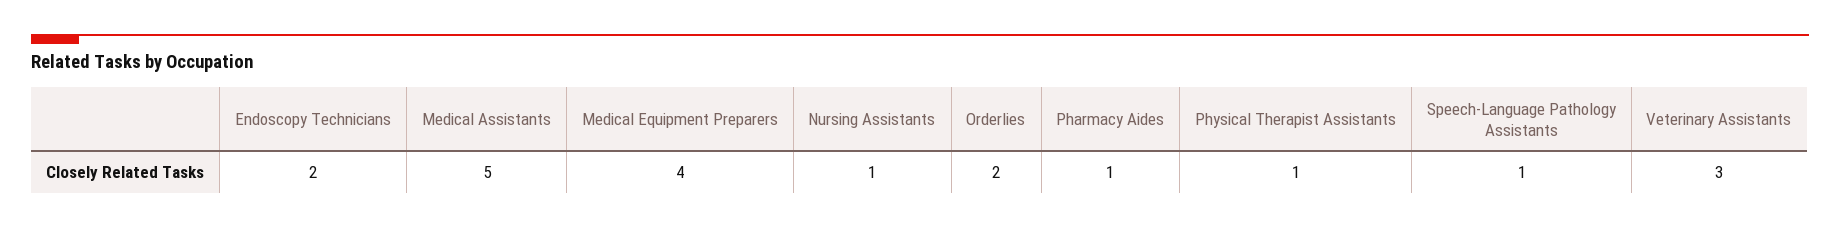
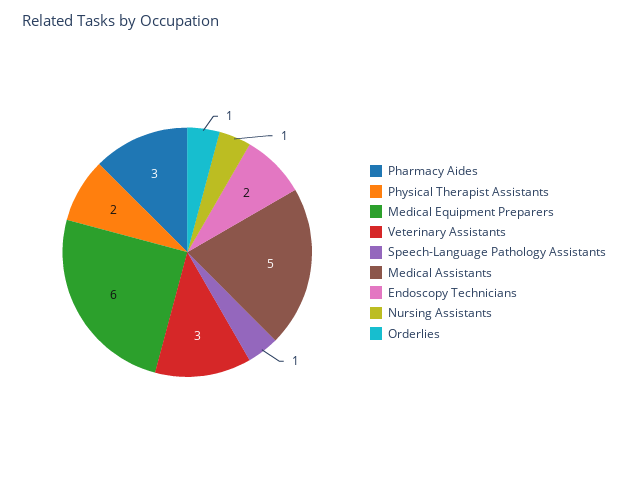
  {
    "Endoscopy Technicians": 2,
    "Medical Assistants": 5,
-   "Medical Equipment Preparers": 4,
+   "Medical Equipment Preparers": 6,
    "Nursing Assistants": 1,
-   "Orderlies": 2,
+   "Orderlies": 1,
-   "Pharmacy Aides": 1,
+   "Pharmacy Aides": 3,
-   "Physical Therapist Assistants": 1,
+   "Physical Therapist Assistants": 2,
    "Speech-Language Pathology Assistants": 1,
    "Veterinary Assistants": 3
  }

